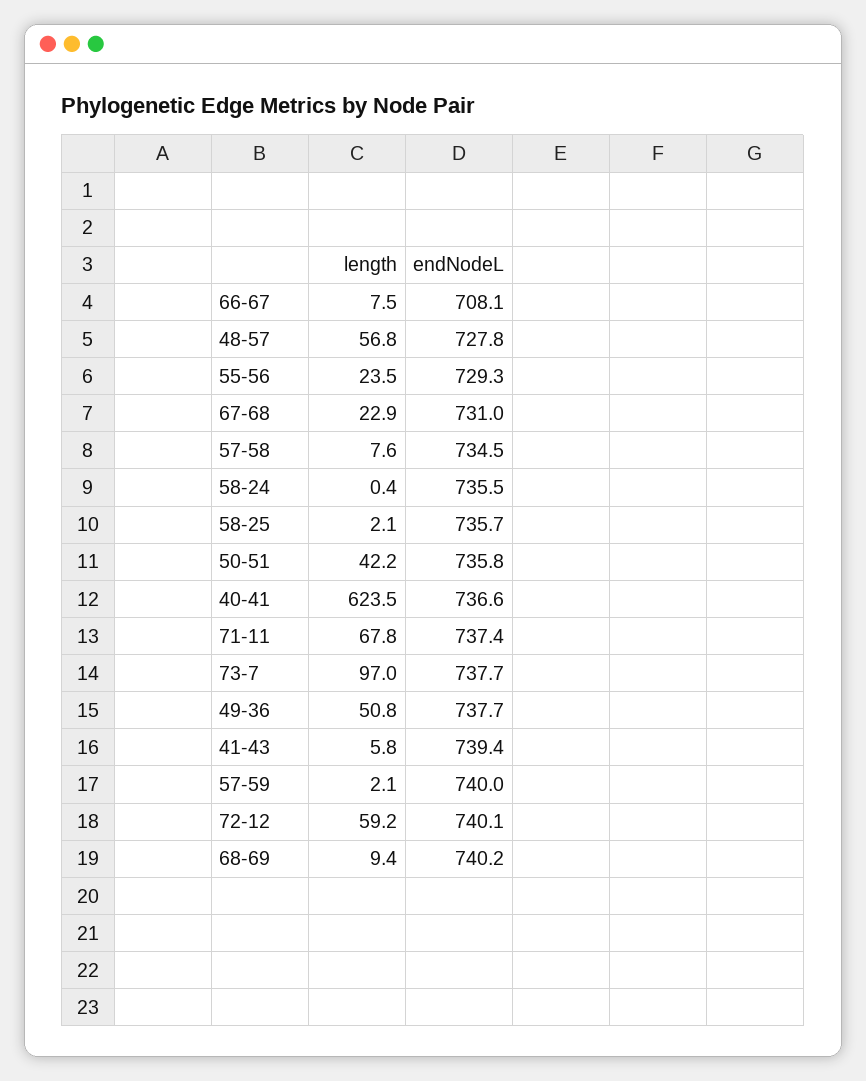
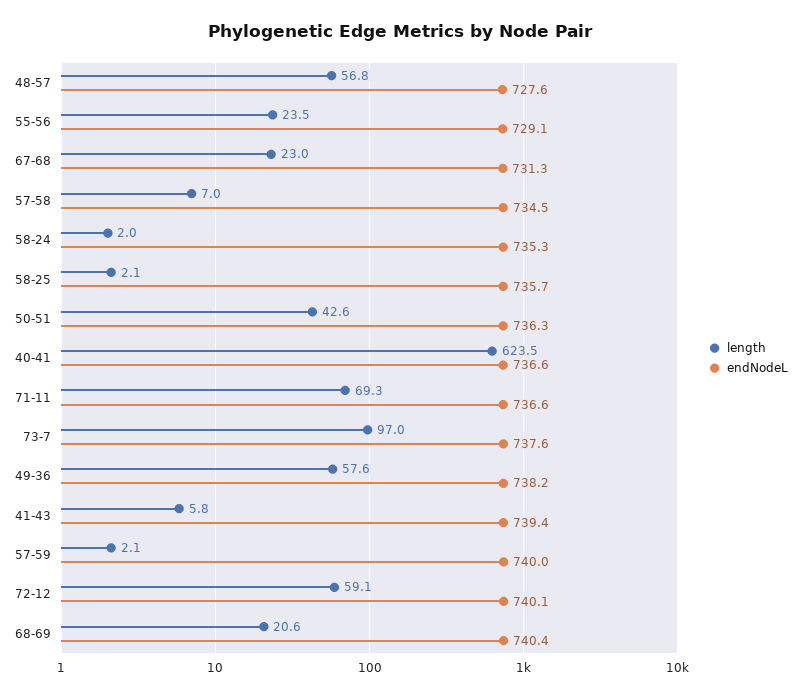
  {
    "length": {
-     "66-67": 7.5,
      "48-57": 56.8,
      "55-56": 23.5,
-     "67-68": 22.9,
+     "67-68": 23,
-     "57-58": 7.6,
+     "57-58": 7,
-     "58-24": 0.4,
+     "58-24": 2,
      "58-25": 2.1,
-     "50-51": 42.2,
+     "50-51": 42.6,
      "40-41": 623.5,
-     "71-11": 67.8,
+     "71-11": 69.3,
      "73-7": 97,
-     "49-36": 50.8,
+     "49-36": 57.6,
      "41-43": 5.8,
      "57-59": 2.1,
-     "72-12": 59.2,
+     "72-12": 59.1,
-     "68-69": 9.4
+     "68-69": 20.6
    },
    "endNodeL": {
-     "66-67": 708.1,
-     "48-57": 727.8,
+     "48-57": 727.6,
-     "55-56": 729.3,
+     "55-56": 729.1,
-     "67-68": 731,
+     "67-68": 731.3,
      "57-58": 734.5,
-     "58-24": 735.5,
+     "58-24": 735.3,
      "58-25": 735.7,
-     "50-51": 735.8,
+     "50-51": 736.3,
      "40-41": 736.6,
-     "71-11": 737.4,
+     "71-11": 736.6,
-     "73-7": 737.7,
+     "73-7": 737.6,
-     "49-36": 737.7,
+     "49-36": 738.2,
      "41-43": 739.4,
      "57-59": 740,
      "72-12": 740.1,
-     "68-69": 740.2
+     "68-69": 740.4
    }
  }

